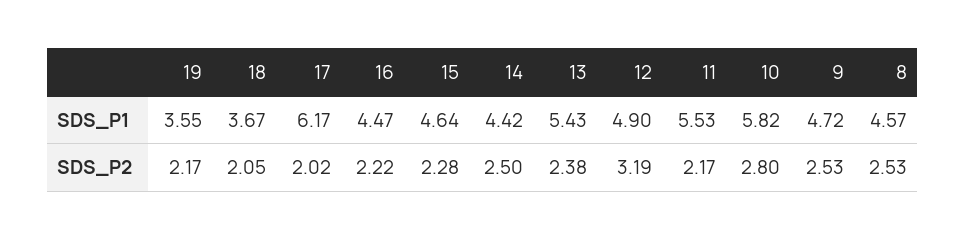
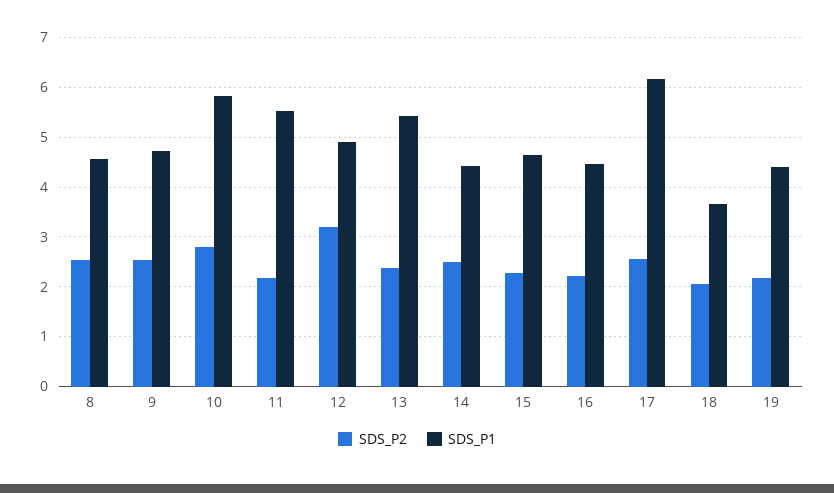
  {
    "SDS_P1": {
-     "19": 3.55,
+     "19": 4.4,
      "18": 3.67,
      "17": 6.17,
      "16": 4.47,
      "15": 4.64,
      "14": 4.42,
      "13": 5.43,
      "12": 4.9,
      "11": 5.53,
      "10": 5.82,
      "9": 4.72,
      "8": 4.57
    },
    "SDS_P2": {
      "19": 2.17,
      "18": 2.05,
-     "17": 2.02,
+     "17": 2.6,
      "16": 2.22,
      "15": 2.28,
      "14": 2.5,
      "13": 2.38,
      "12": 3.19,
      "11": 2.17,
      "10": 2.8,
      "9": 2.53,
      "8": 2.53
    }
  }

